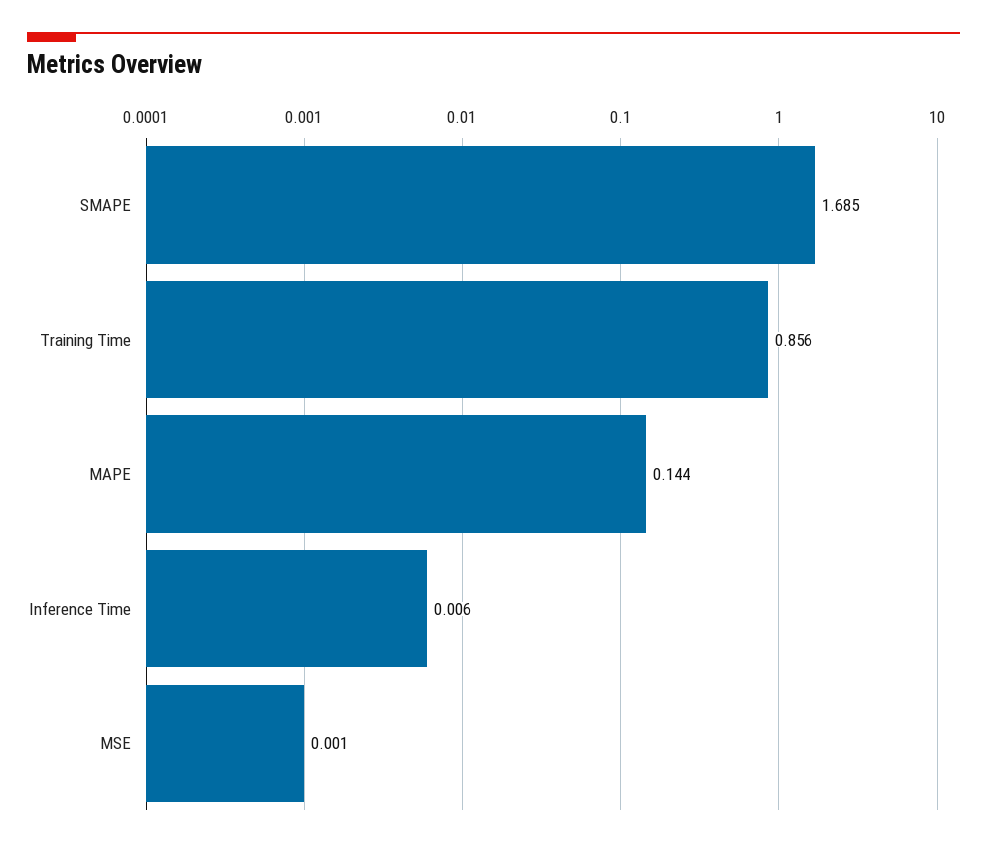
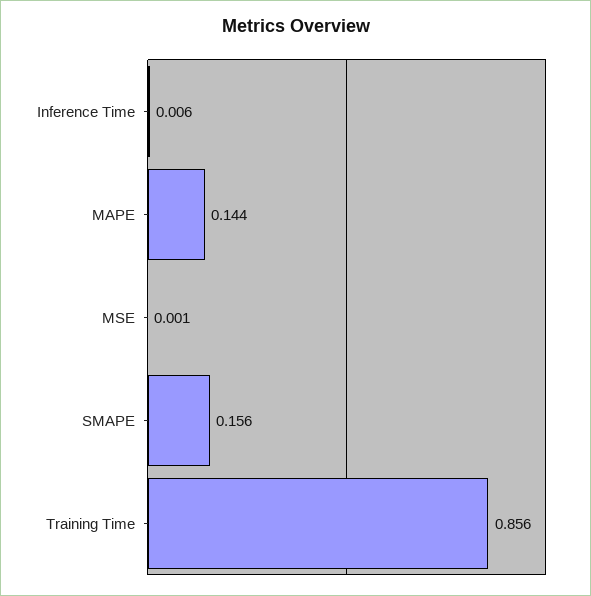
  {
-   "SMAPE": 1.685,
+   "SMAPE": 0.156,
    "Training Time": 0.856,
    "MAPE": 0.144,
    "Inference Time": 0.006,
    "MSE": 0.001
  }

